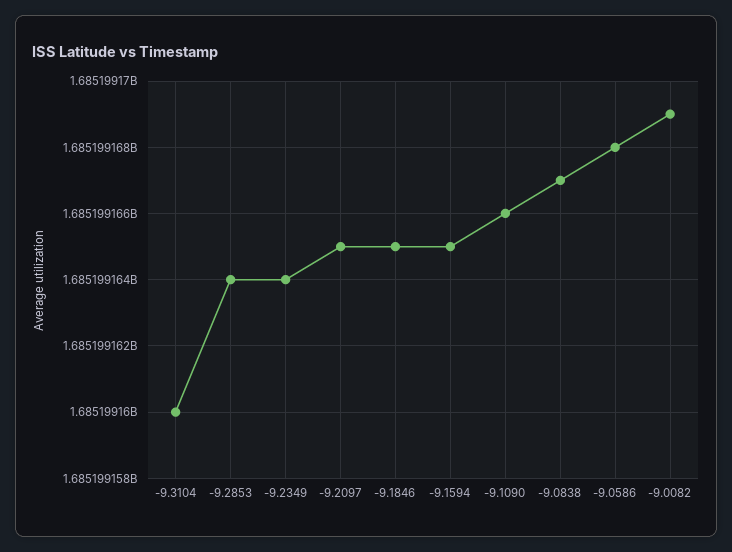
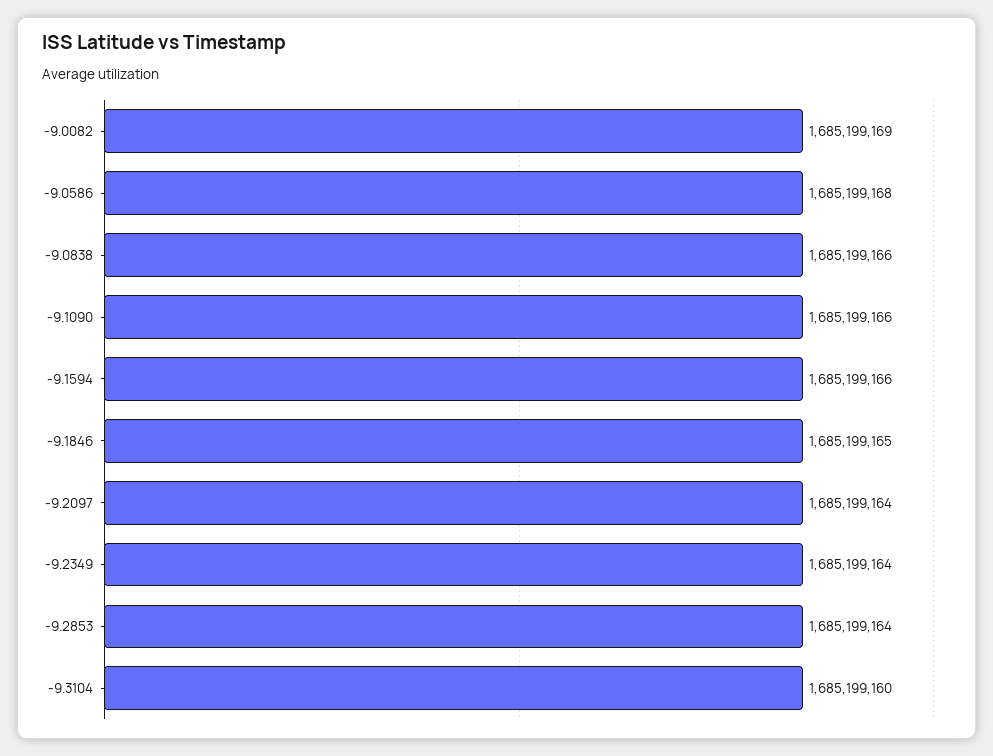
  {
    "-9.3104": 1685199160,
    "-9.2853": 1685199164,
    "-9.2349": 1685199164,
-   "-9.2097": 1685199165,
+   "-9.2097": 1685199164,
    "-9.1846": 1685199165,
-   "-9.1594": 1685199165,
+   "-9.1594": 1685199166,
    "-9.1090": 1685199166,
-   "-9.0838": 1685199167,
+   "-9.0838": 1685199166,
    "-9.0586": 1685199168,
    "-9.0082": 1685199169
  }

